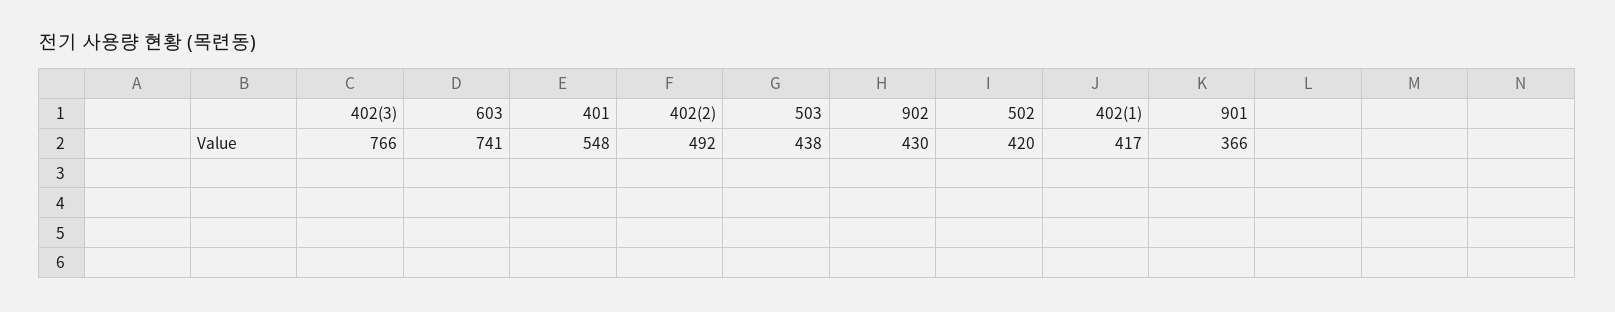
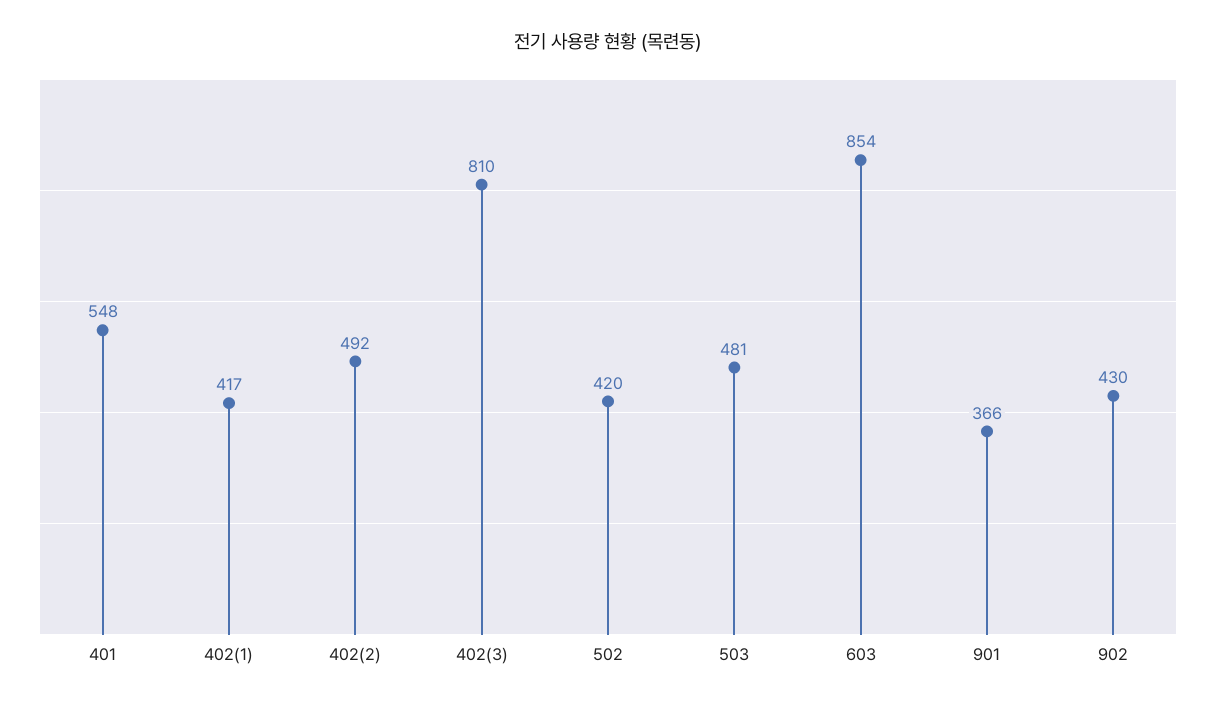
  {
-   "402(3)": 766,
+   "402(3)": 810,
-   "603": 741,
+   "603": 854,
    "401": 548,
    "402(2)": 492,
-   "503": 438,
+   "503": 481,
    "902": 430,
    "502": 420,
    "402(1)": 417,
    "901": 366
  }

